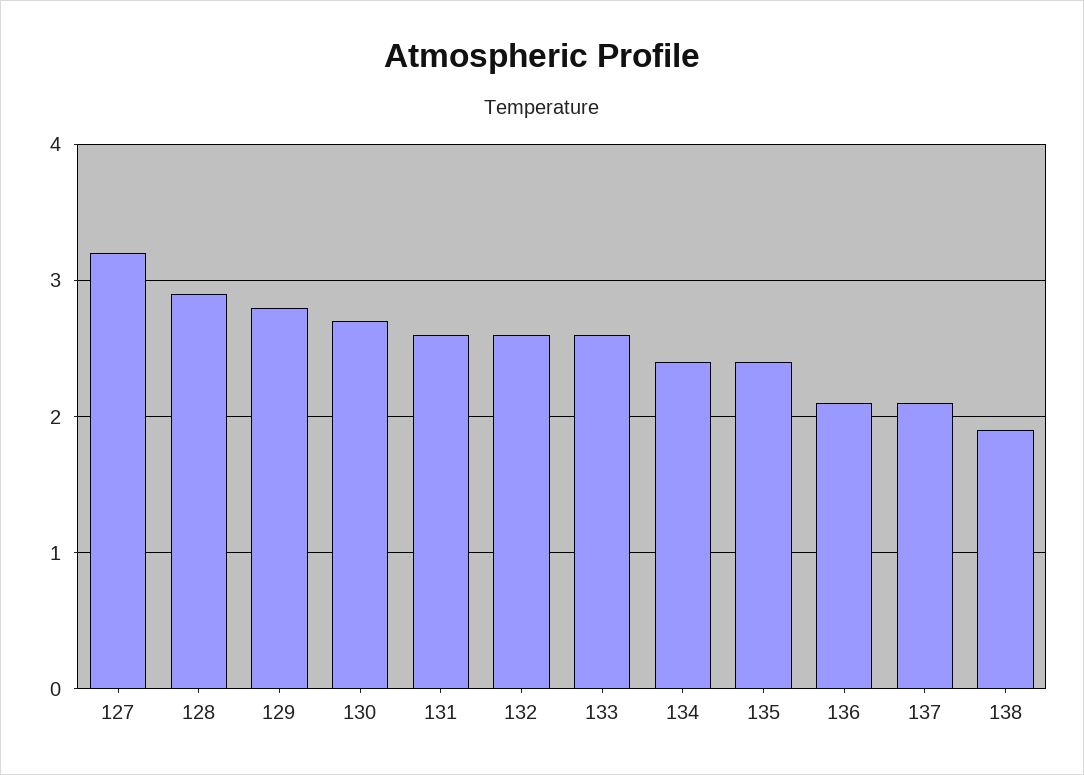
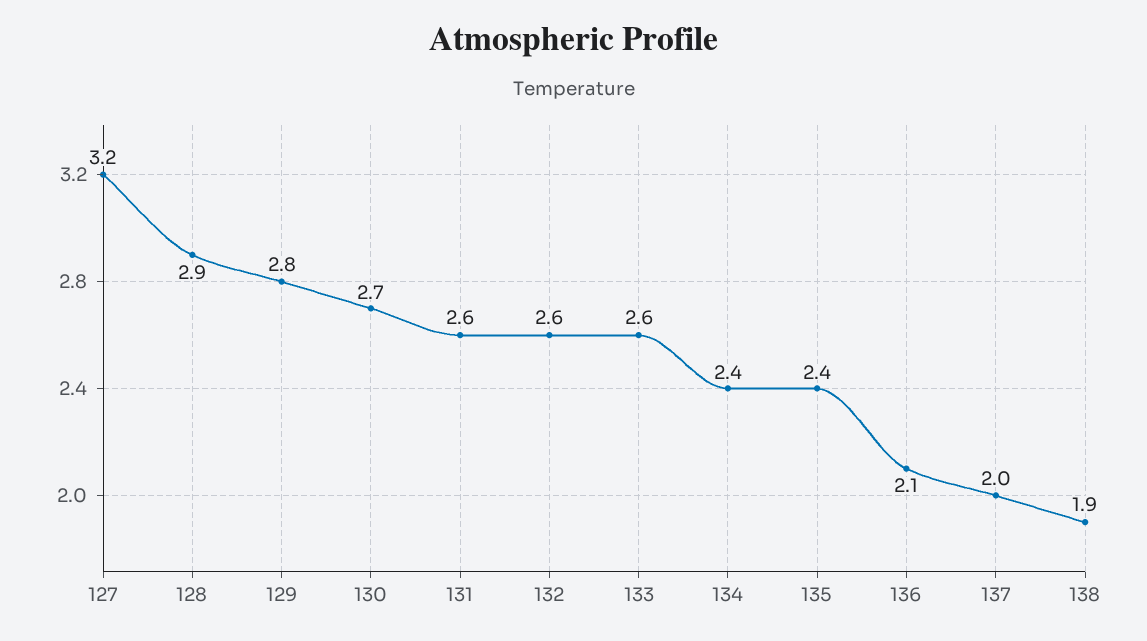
  {
    "127": 3.2,
    "128": 2.9,
    "129": 2.8,
    "130": 2.7,
    "131": 2.6,
    "132": 2.6,
    "133": 2.6,
    "134": 2.4,
    "135": 2.4,
    "136": 2.1,
-   "137": 2.1,
+   "137": 2,
    "138": 1.9
  }

